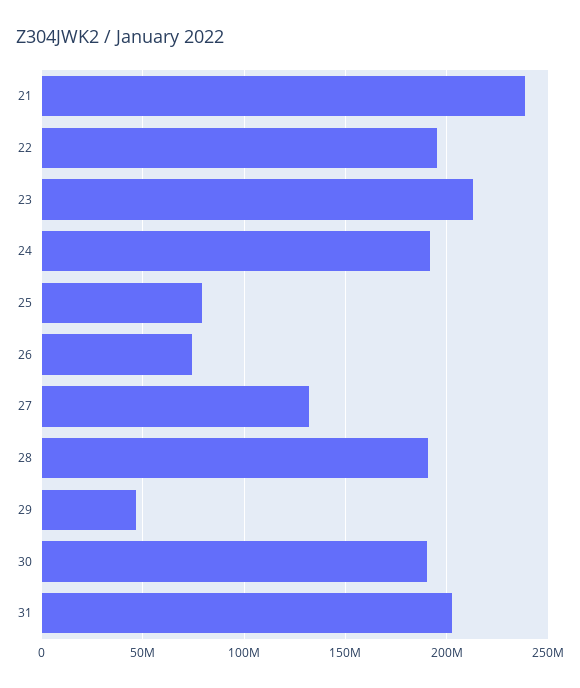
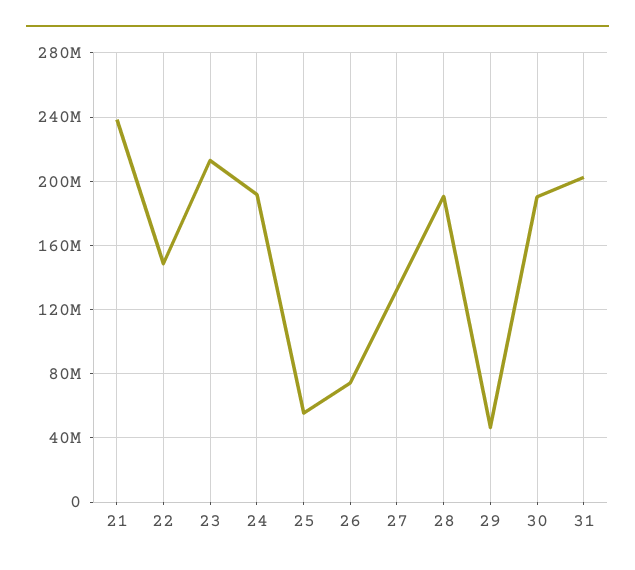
  {
    "21": 240000000,
-   "22": 195000000,
+   "22": 150000000,
    "23": 215000000,
    "24": 190000000,
-   "25": 80000000,
+   "25": 55000000,
    "26": 75000000,
    "27": 130000000,
    "28": 190000000,
    "29": 45000000,
    "30": 190000000,
    "31": 200000000
  }

